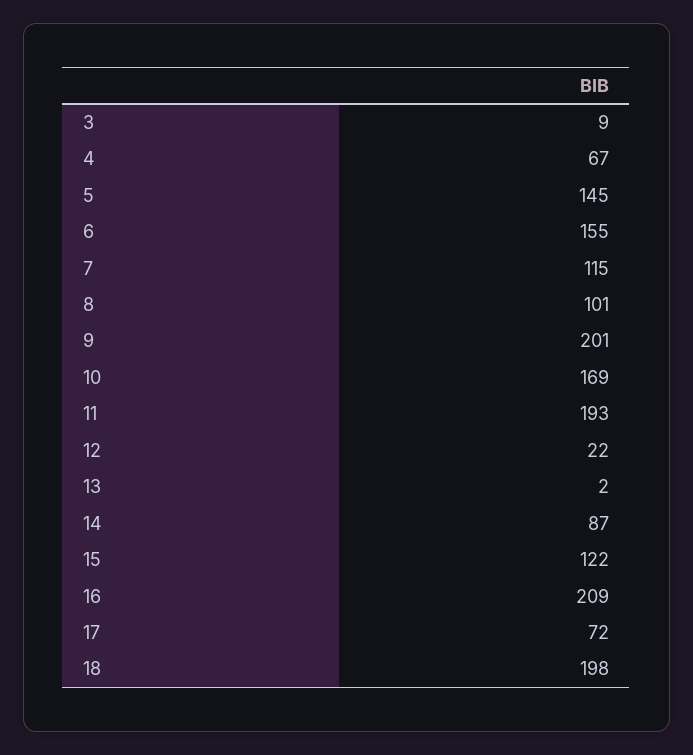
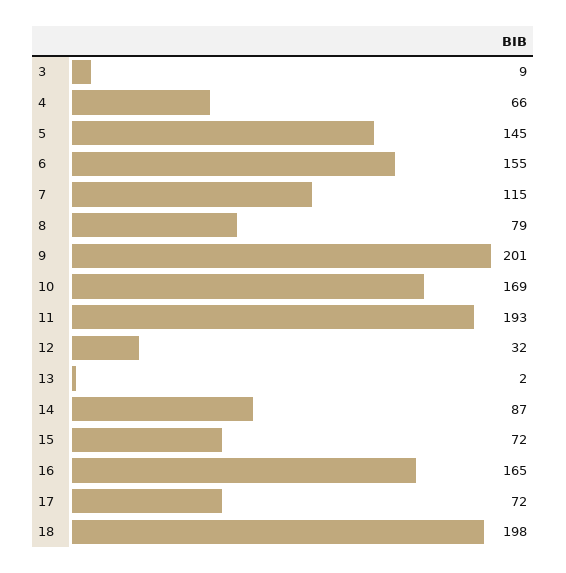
  {
    "3": 9,
-   "4": 67,
+   "4": 66,
    "5": 145,
    "6": 155,
    "7": 115,
-   "8": 101,
+   "8": 79,
    "9": 201,
    "10": 169,
    "11": 193,
-   "12": 22,
+   "12": 32,
    "13": 2,
    "14": 87,
-   "15": 122,
+   "15": 72,
-   "16": 209,
+   "16": 165,
    "17": 72,
    "18": 198
  }

